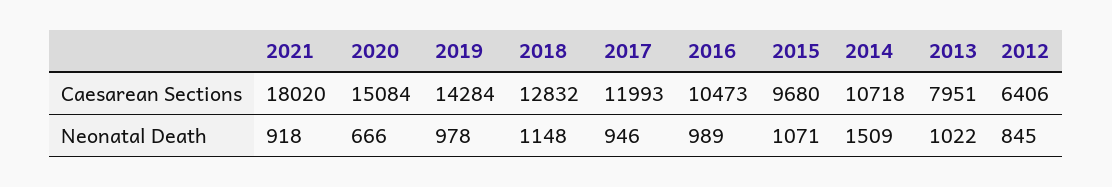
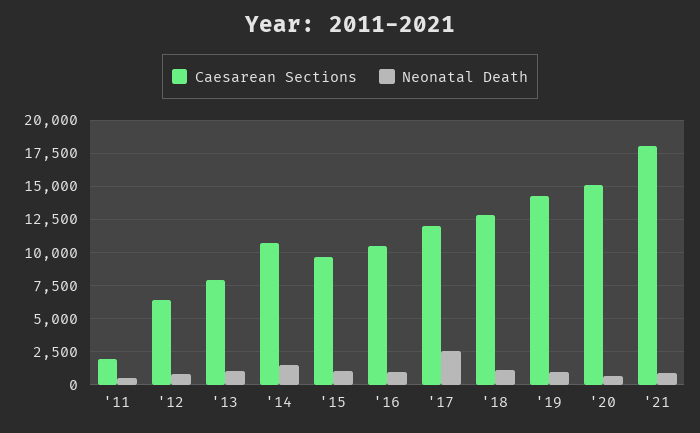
  {
    "Caesarean Sections": {
      "2021": 18020,
      "2020": 15084,
      "2019": 14284,
      "2018": 12832,
      "2017": 11993,
      "2016": 10473,
      "2015": 9680,
      "2014": 10718,
      "2013": 7951,
-     "2012": 6406
+     "2012": 6406,
+     "'11": 2000
    },
    "Neonatal Death": {
      "2021": 918,
      "2020": 666,
      "2019": 978,
      "2018": 1148,
-     "2017": 946,
+     "2017": 2500,
      "2016": 989,
      "2015": 1071,
      "2014": 1509,
      "2013": 1022,
-     "2012": 845
+     "2012": 845,
+     "'11": 500
    }
  }

